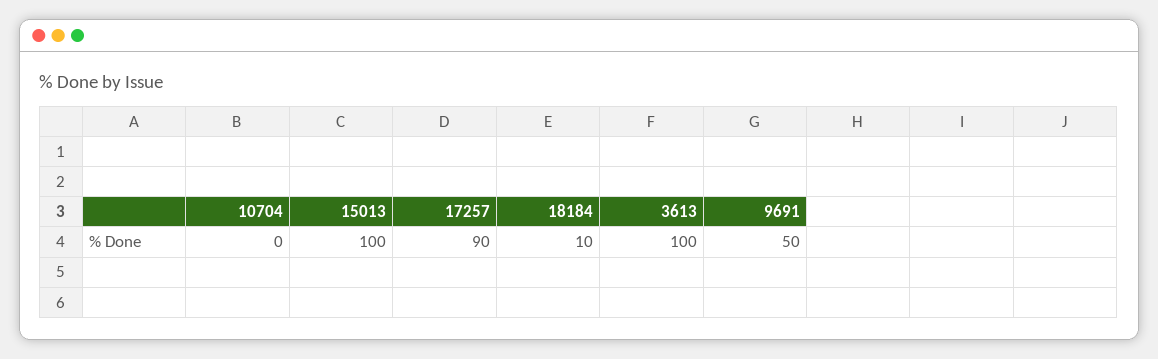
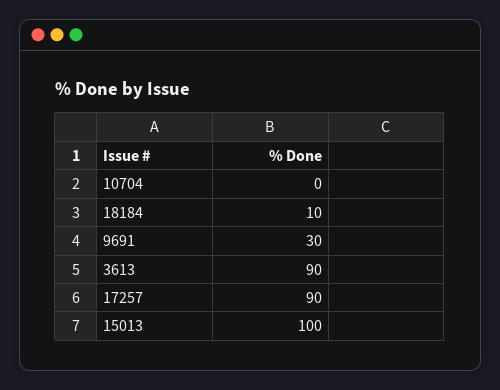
  {
    "10704": 0,
    "15013": 100,
    "17257": 90,
    "18184": 10,
-   "3613": 100,
+   "3613": 90,
-   "9691": 50
+   "9691": 30
  }

